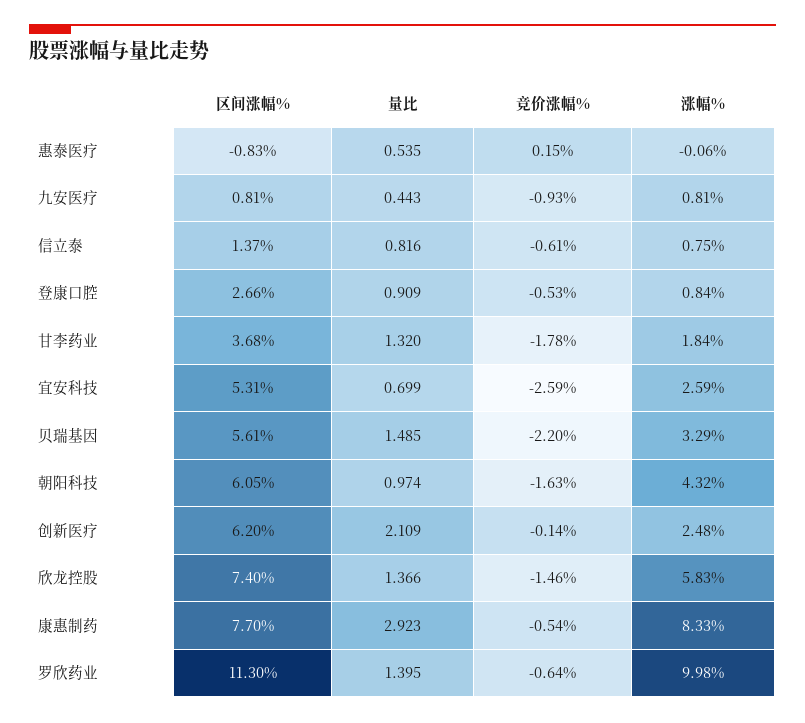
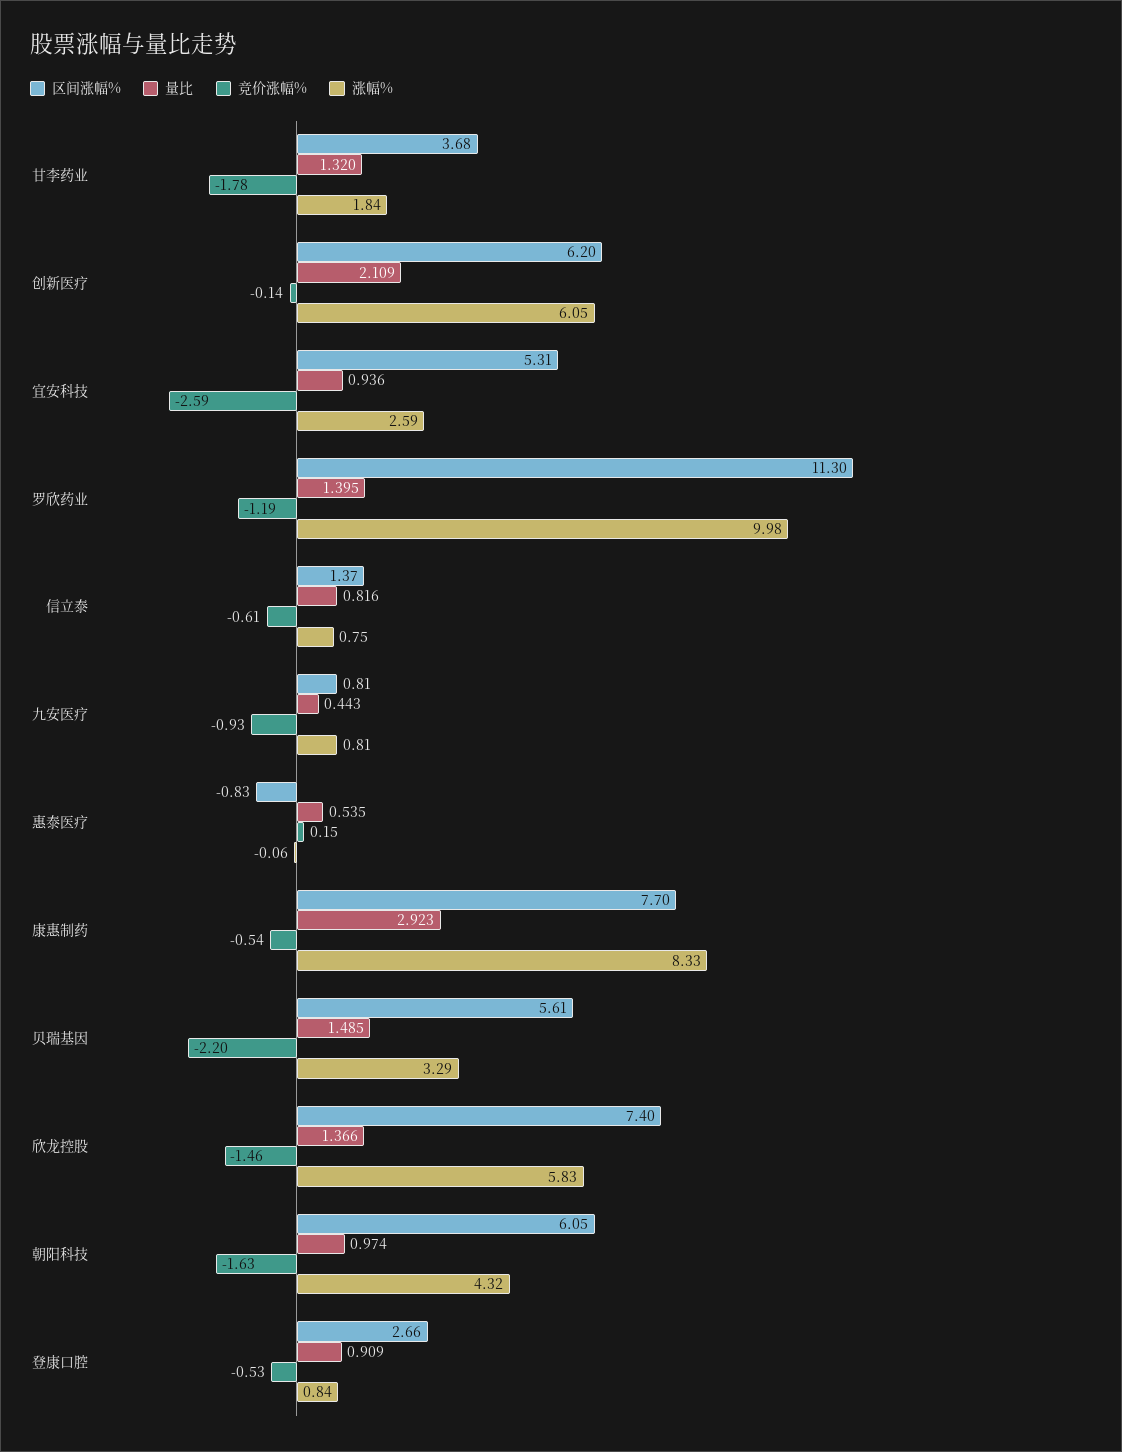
  {
    "区间涨幅%": {
      "惠泰医疗": -0.83,
      "九安医疗": 0.81,
      "信立泰": 1.37,
      "登康口腔": 2.66,
      "甘李药业": 3.68,
      "宜安科技": 5.31,
      "贝瑞基因": 5.61,
      "朝阳科技": 6.05,
      "创新医疗": 6.2,
      "欣龙控股": 7.4,
      "康惠制药": 7.7,
      "罗欣药业": 11.3
    },
    "量比": {
      "惠泰医疗": 0.535,
      "九安医疗": 0.443,
      "信立泰": 0.816,
      "登康口腔": 0.909,
      "甘李药业": 1.32,
-     "宜安科技": 0.699,
+     "宜安科技": 0.936,
      "贝瑞基因": 1.485,
      "朝阳科技": 0.974,
      "创新医疗": 2.109,
      "欣龙控股": 1.366,
      "康惠制药": 2.923,
      "罗欣药业": 1.395
    },
    "竞价涨幅%": {
      "惠泰医疗": 0.15,
      "九安医疗": -0.93,
      "信立泰": -0.61,
      "登康口腔": -0.53,
      "甘李药业": -1.78,
      "宜安科技": -2.59,
      "贝瑞基因": -2.2,
      "朝阳科技": -1.63,
      "创新医疗": -0.14,
      "欣龙控股": -1.46,
      "康惠制药": -0.54,
-     "罗欣药业": -0.64
+     "罗欣药业": -1.19
    },
    "涨幅%": {
      "惠泰医疗": -0.06,
      "九安医疗": 0.81,
      "信立泰": 0.75,
      "登康口腔": 0.84,
      "甘李药业": 1.84,
      "宜安科技": 2.59,
      "贝瑞基因": 3.29,
      "朝阳科技": 4.32,
-     "创新医疗": 2.48,
+     "创新医疗": 6.05,
      "欣龙控股": 5.83,
      "康惠制药": 8.33,
      "罗欣药业": 9.98
    }
  }

